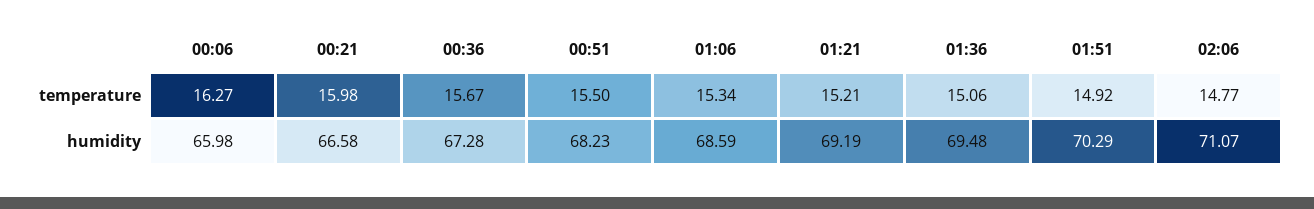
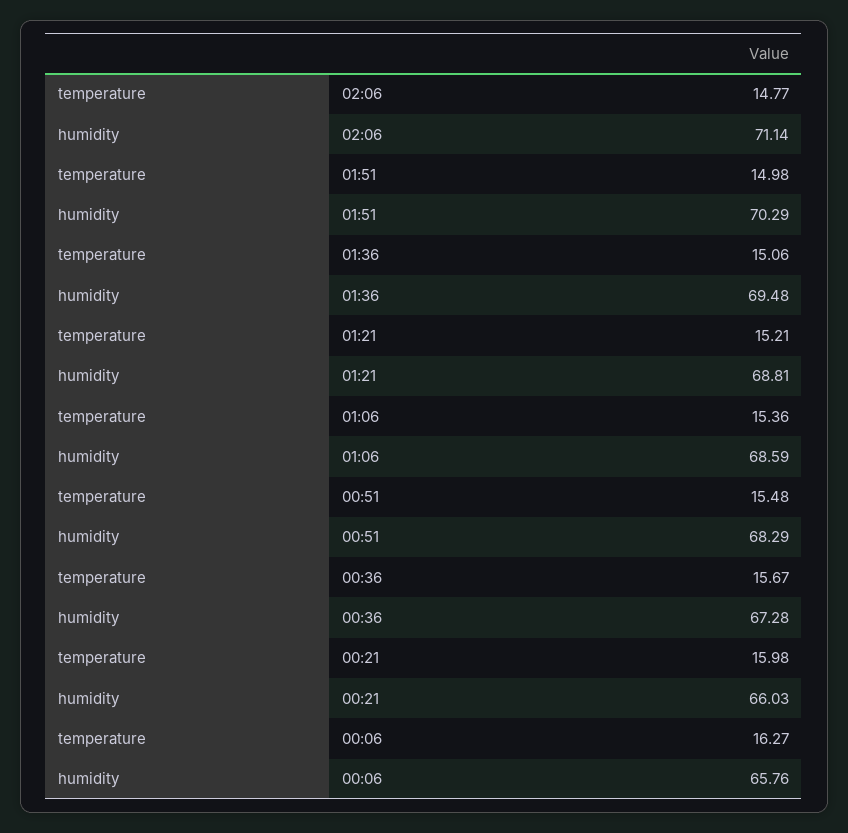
  {
    "00:06": {
      "temperature": 16.27,
-     "humidity": 65.98
+     "humidity": 65.76
    },
    "00:21": {
      "temperature": 15.98,
-     "humidity": 66.58
+     "humidity": 66.03
    },
    "00:36": {
      "temperature": 15.67,
      "humidity": 67.28
    },
    "00:51": {
-     "temperature": 15.5,
+     "temperature": 15.48,
-     "humidity": 68.23
+     "humidity": 68.29
    },
    "01:06": {
-     "temperature": 15.34,
+     "temperature": 15.36,
      "humidity": 68.59
    },
    "01:21": {
      "temperature": 15.21,
-     "humidity": 69.19
+     "humidity": 68.81
    },
    "01:36": {
      "temperature": 15.06,
      "humidity": 69.48
    },
    "01:51": {
-     "temperature": 14.92,
+     "temperature": 14.98,
      "humidity": 70.29
    },
    "02:06": {
      "temperature": 14.77,
-     "humidity": 71.07
+     "humidity": 71.14
    }
  }

